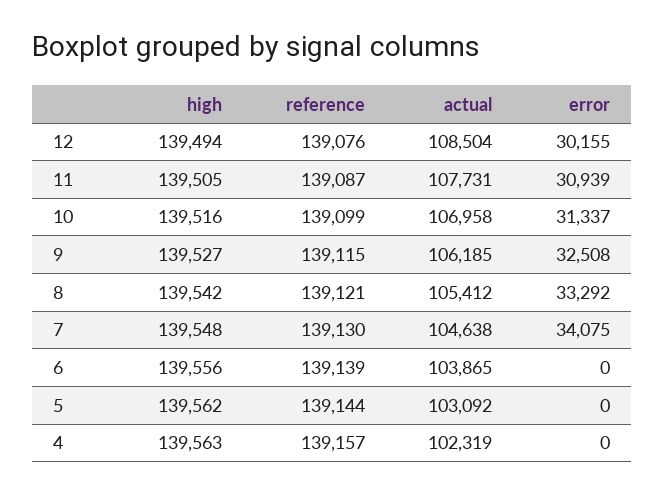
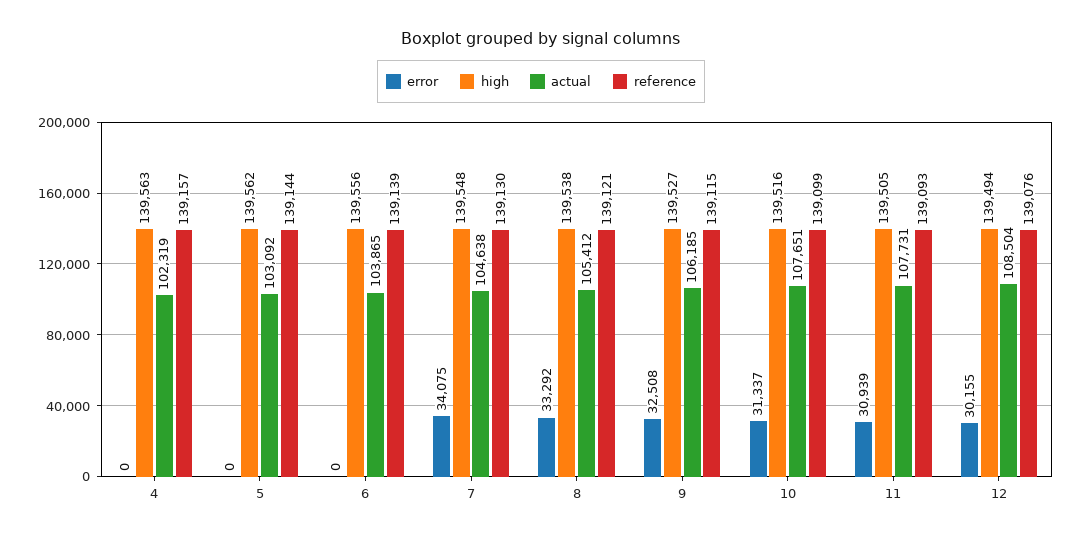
  {
    "high": {
      "12": 139494,
      "11": 139505,
      "10": 139516,
      "9": 139527,
-     "8": 139542,
+     "8": 139538,
      "7": 139548,
      "6": 139556,
      "5": 139562,
      "4": 139563
    },
    "reference": {
      "12": 139076,
-     "11": 139087,
+     "11": 139093,
      "10": 139099,
      "9": 139115,
      "8": 139121,
      "7": 139130,
      "6": 139139,
      "5": 139144,
      "4": 139157
    },
    "actual": {
      "12": 108504,
      "11": 107731,
-     "10": 106958,
+     "10": 107651,
      "9": 106185,
      "8": 105412,
      "7": 104638,
      "6": 103865,
      "5": 103092,
      "4": 102319
    },
    "error": {
      "12": 30155,
      "11": 30939,
      "10": 31337,
      "9": 32508,
      "8": 33292,
      "7": 34075,
      "6": 0,
      "5": 0,
      "4": 0
    }
  }

